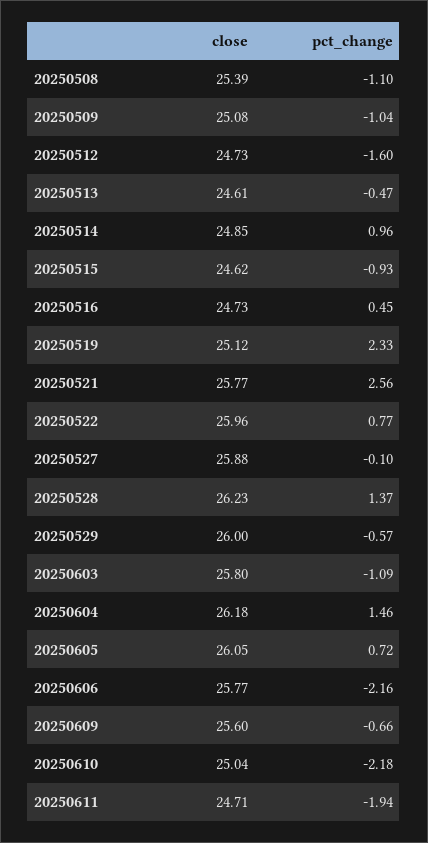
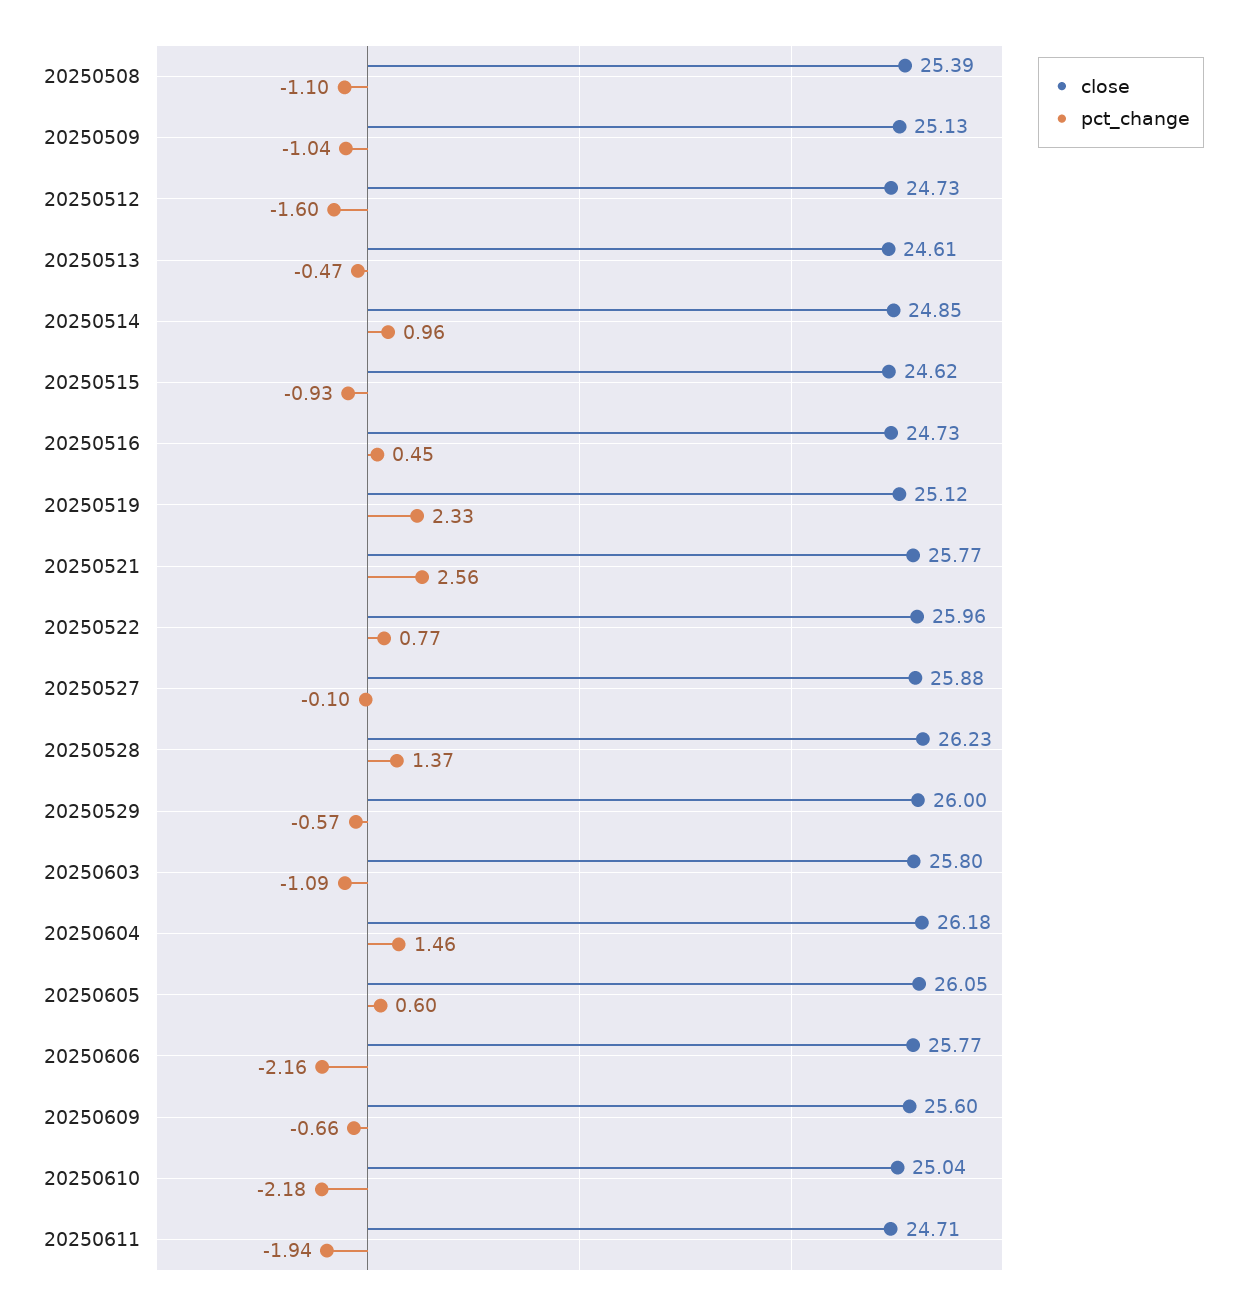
  {
    "close": {
      "20250508": 25.39,
-     "20250509": 25.08,
+     "20250509": 25.13,
      "20250512": 24.73,
      "20250513": 24.61,
      "20250514": 24.85,
      "20250515": 24.62,
      "20250516": 24.73,
      "20250519": 25.12,
      "20250521": 25.77,
      "20250522": 25.96,
      "20250527": 25.88,
      "20250528": 26.23,
      "20250529": 26,
      "20250603": 25.8,
      "20250604": 26.18,
      "20250605": 26.05,
      "20250606": 25.77,
      "20250609": 25.6,
      "20250610": 25.04,
      "20250611": 24.71
    },
    "pct_change": {
      "20250508": -1.1,
      "20250509": -1.04,
      "20250512": -1.6,
      "20250513": -0.47,
      "20250514": 0.96,
      "20250515": -0.93,
      "20250516": 0.45,
      "20250519": 2.33,
      "20250521": 2.56,
      "20250522": 0.77,
      "20250527": -0.1,
      "20250528": 1.37,
      "20250529": -0.57,
      "20250603": -1.09,
      "20250604": 1.46,
-     "20250605": 0.72,
+     "20250605": 0.6,
      "20250606": -2.16,
      "20250609": -0.66,
      "20250610": -2.18,
      "20250611": -1.94
    }
  }

